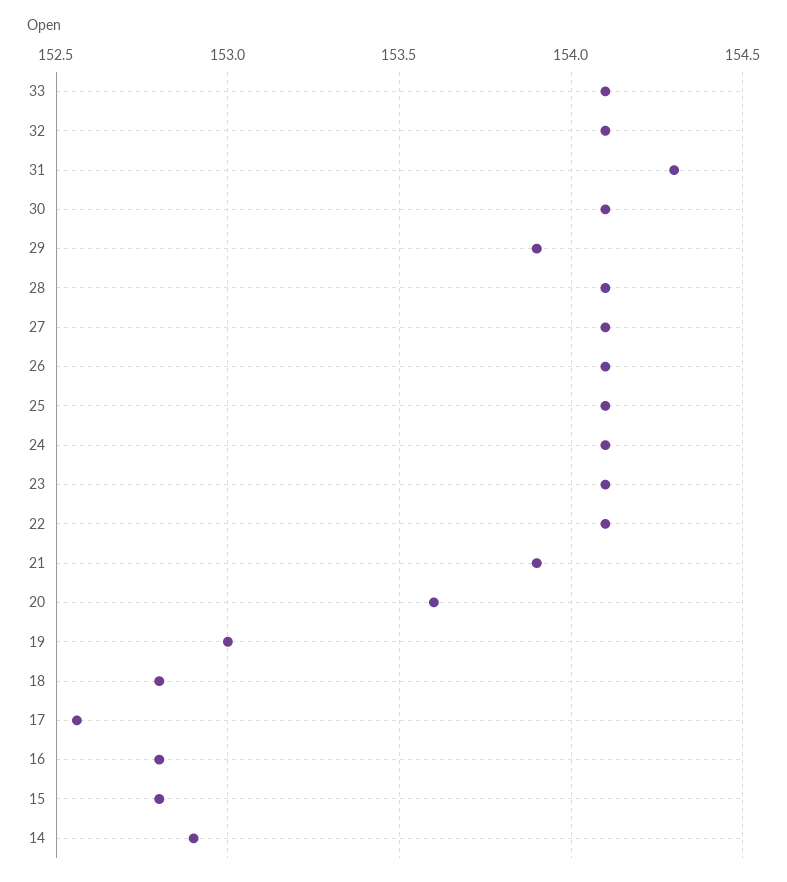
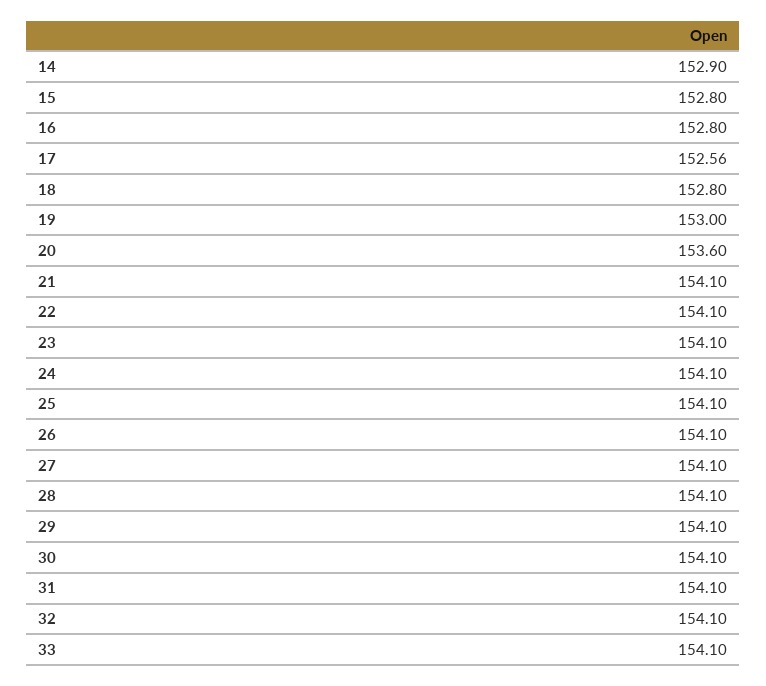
  {
    "33": 154.1,
    "32": 154.1,
-   "31": 154.3,
+   "31": 154.1,
    "30": 154.1,
-   "29": 153.9,
+   "29": 154.1,
    "28": 154.1,
    "27": 154.1,
    "26": 154.1,
    "25": 154.1,
    "24": 154.1,
    "23": 154.1,
    "22": 154.1,
-   "21": 153.9,
+   "21": 154.1,
    "20": 153.6,
    "19": 153,
    "18": 152.8,
    "17": 152.56,
    "16": 152.8,
    "15": 152.8,
    "14": 152.9
  }

